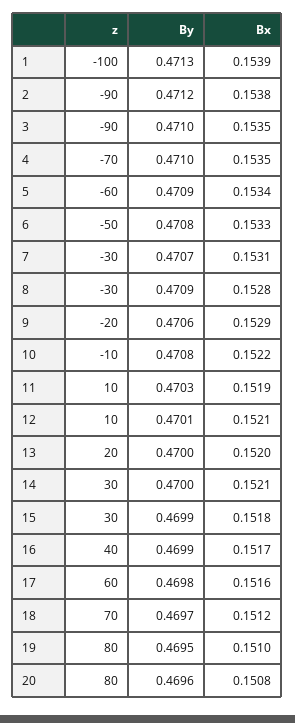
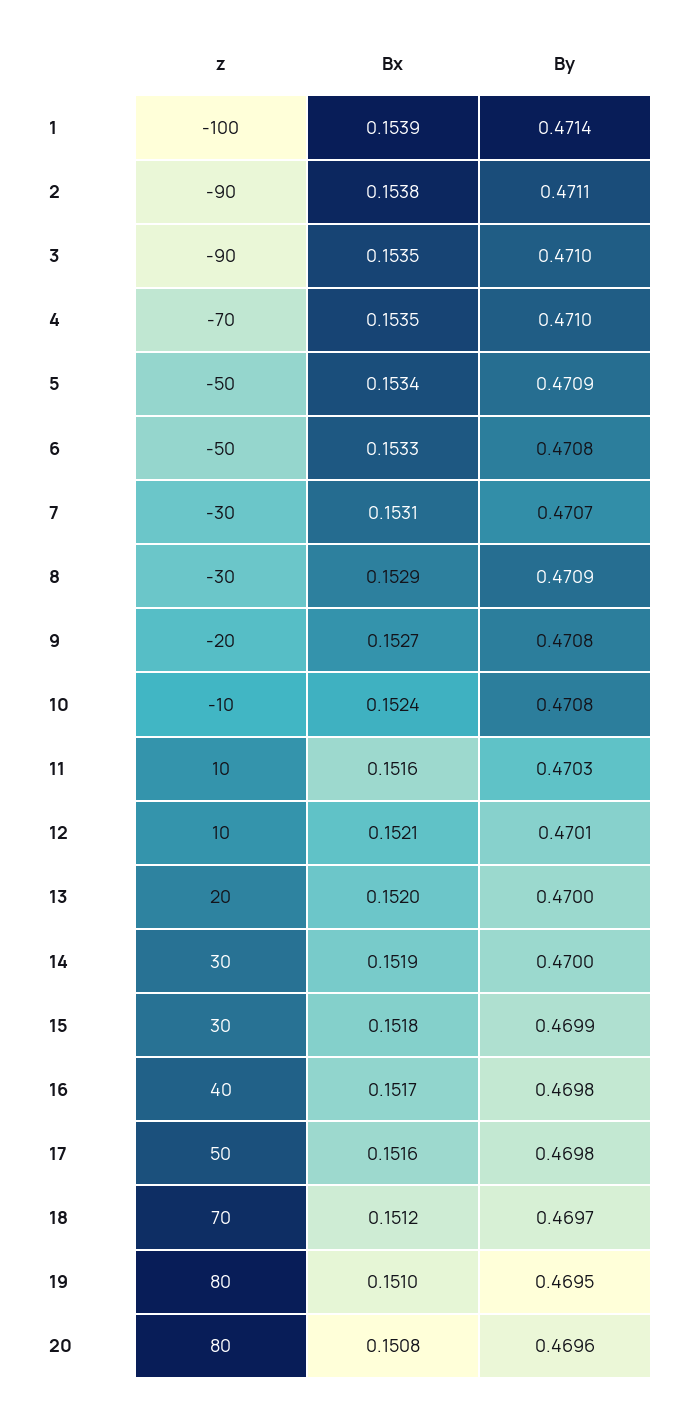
  {
    "z": {
      "1": -100,
      "2": -90,
      "3": -90,
      "4": -70,
-     "5": -60,
+     "5": -50,
      "6": -50,
      "7": -30,
      "8": -30,
      "9": -20,
      "10": -10,
      "11": 10,
      "12": 10,
      "13": 20,
      "14": 30,
      "15": 30,
      "16": 40,
-     "17": 60,
+     "17": 50,
      "18": 70,
      "19": 80,
      "20": 80
    },
    "By": {
-     "1": 0.4713,
+     "1": 0.4714,
-     "2": 0.4712,
+     "2": 0.4711,
      "3": 0.471,
      "4": 0.471,
      "5": 0.4709,
      "6": 0.4708,
      "7": 0.4707,
      "8": 0.4709,
-     "9": 0.4706,
+     "9": 0.4708,
      "10": 0.4708,
      "11": 0.4703,
      "12": 0.4701,
      "13": 0.47,
      "14": 0.47,
      "15": 0.4699,
-     "16": 0.4699,
+     "16": 0.4698,
      "17": 0.4698,
      "18": 0.4697,
      "19": 0.4695,
      "20": 0.4696
    },
    "Bx": {
      "1": 0.1539,
      "2": 0.1538,
      "3": 0.1535,
      "4": 0.1535,
      "5": 0.1534,
      "6": 0.1533,
      "7": 0.1531,
-     "8": 0.1528,
+     "8": 0.1529,
-     "9": 0.1529,
+     "9": 0.1527,
-     "10": 0.1522,
+     "10": 0.1524,
-     "11": 0.1519,
+     "11": 0.1516,
      "12": 0.1521,
      "13": 0.152,
-     "14": 0.1521,
+     "14": 0.1519,
      "15": 0.1518,
      "16": 0.1517,
      "17": 0.1516,
      "18": 0.1512,
      "19": 0.151,
      "20": 0.1508
    }
  }

